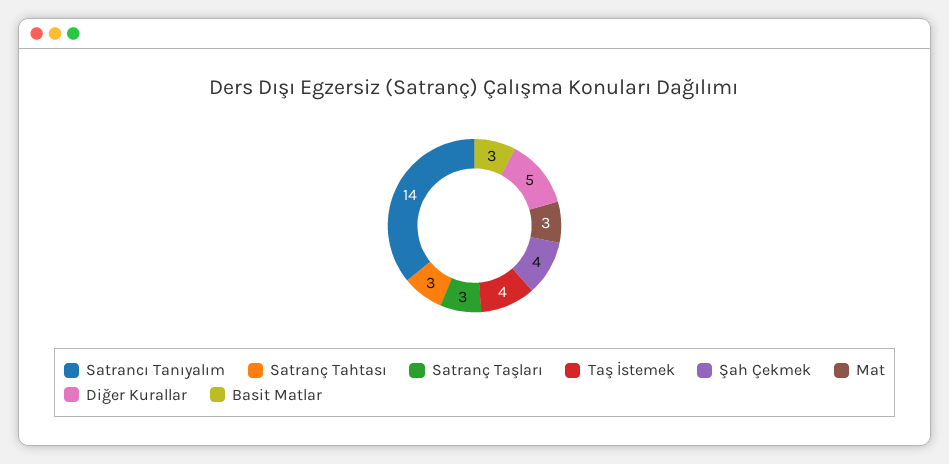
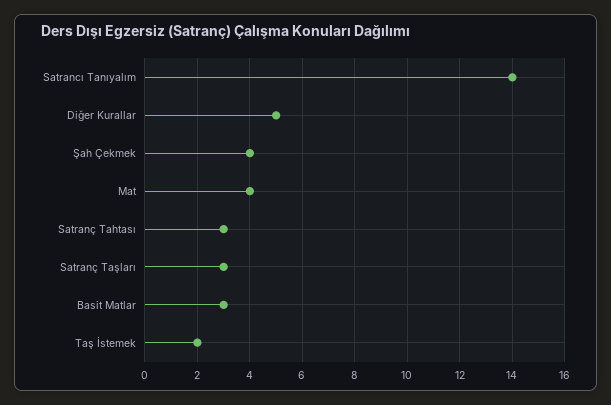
  {
    "Satrancı Tanıyalım": 14,
    "Satranç Tahtası": 3,
    "Satranç Taşları": 3,
-   "Taş İstemek": 4,
+   "Taş İstemek": 2,
    "Şah Çekmek": 4,
-   "Mat": 3,
+   "Mat": 4,
    "Diğer Kurallar": 5,
    "Basit Matlar": 3
  }

